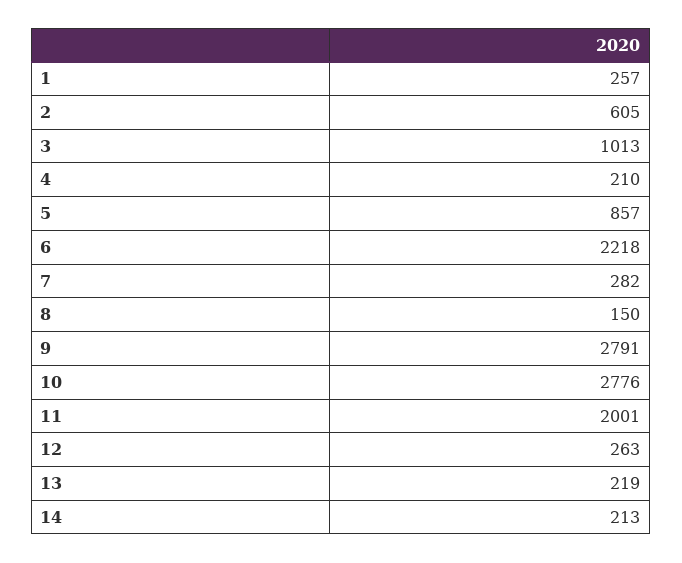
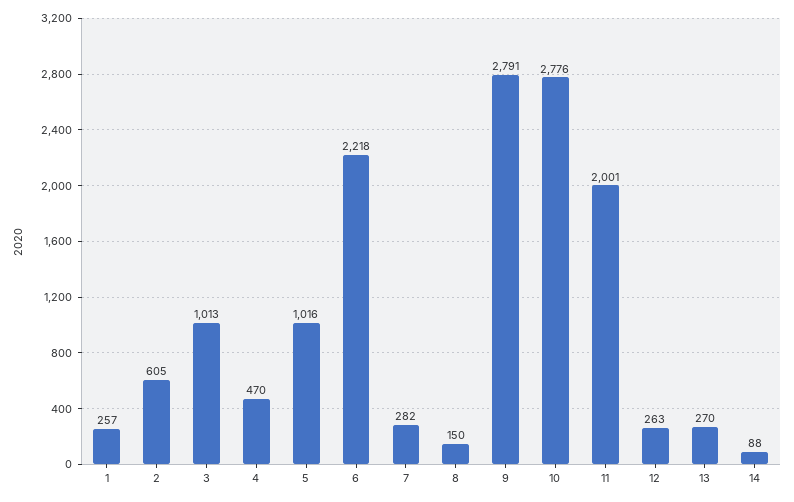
  {
    "1": 257,
    "2": 605,
    "3": 1013,
-   "4": 210,
+   "4": 470,
-   "5": 857,
+   "5": 1016,
    "6": 2218,
    "7": 282,
    "8": 150,
    "9": 2791,
    "10": 2776,
    "11": 2001,
    "12": 263,
-   "13": 219,
+   "13": 270,
-   "14": 213
+   "14": 88
  }

